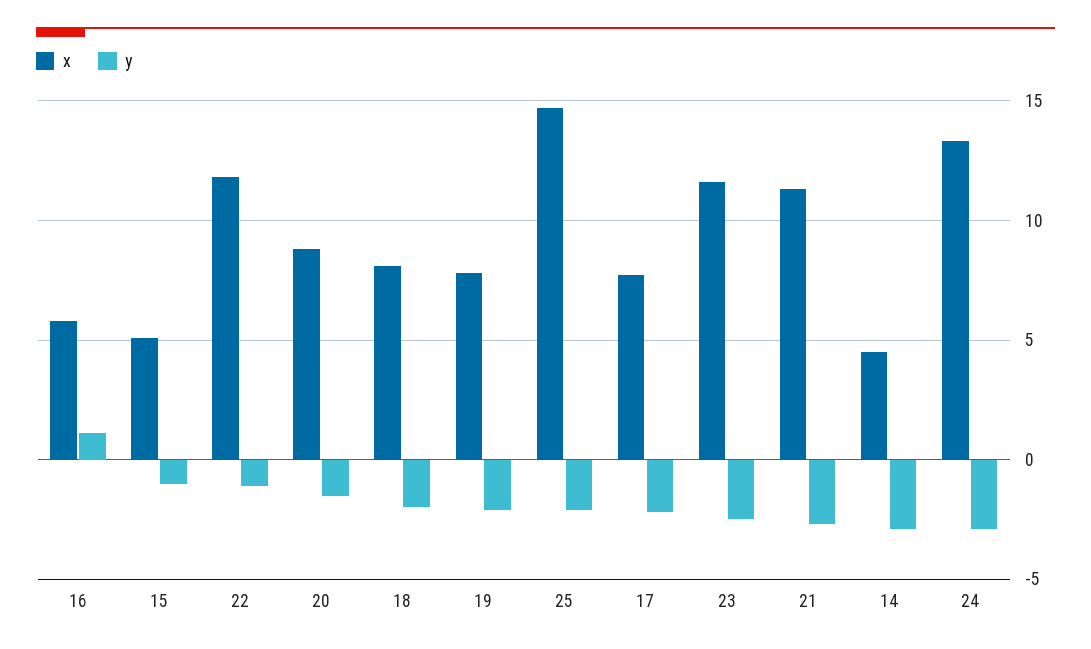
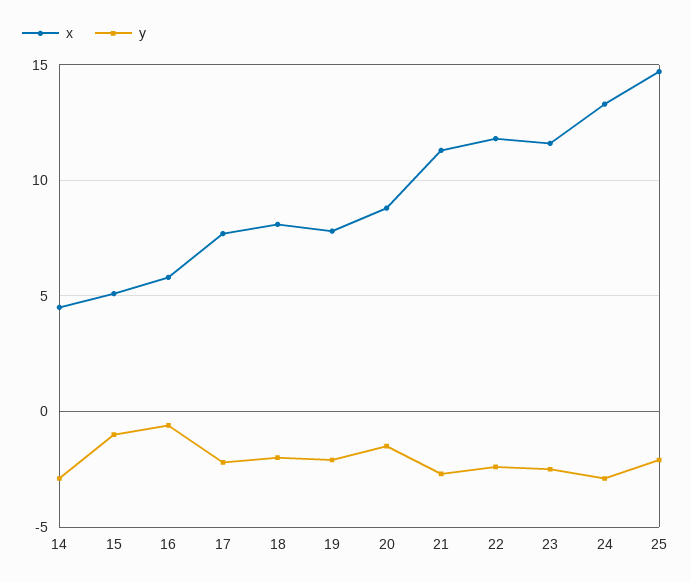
  {
    "x": {
      "16": 6,
      "15": 5,
      "22": 12,
      "20": 9,
      "18": 8,
      "19": 8,
      "25": 14.5,
      "17": 7.5,
      "23": 11.5,
      "21": 11.5,
      "14": 4.5,
      "24": 13.5
    },
    "y": {
-     "16": 1,
+     "16": -0.5,
      "15": -1,
-     "22": -1,
+     "22": -2.5,
      "20": -1.5,
      "18": -2,
      "19": -2,
      "25": -2,
      "17": -2,
      "23": -2.5,
      "21": -2.5,
      "14": -3,
      "24": -3
    }
  }

